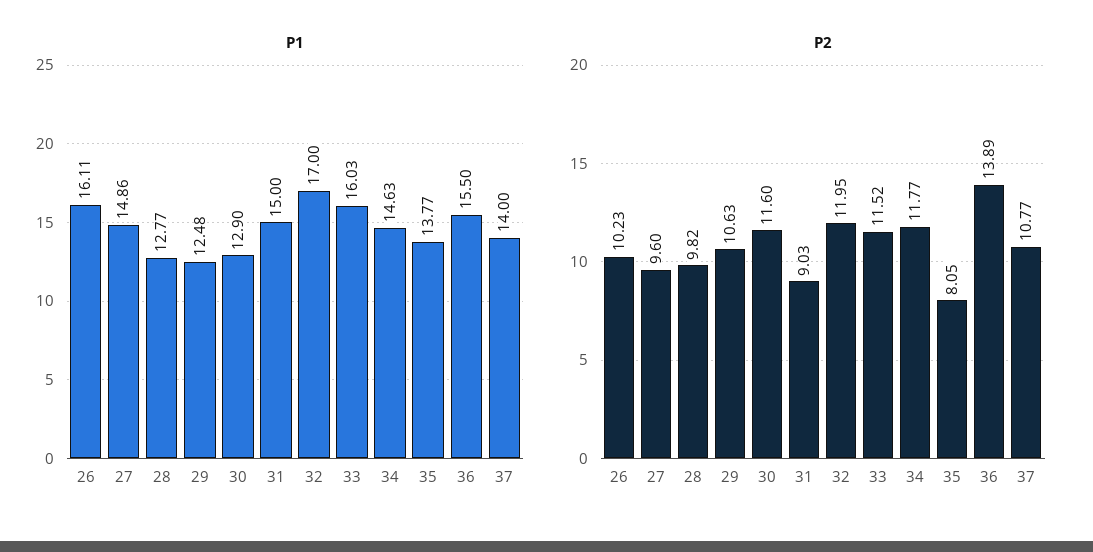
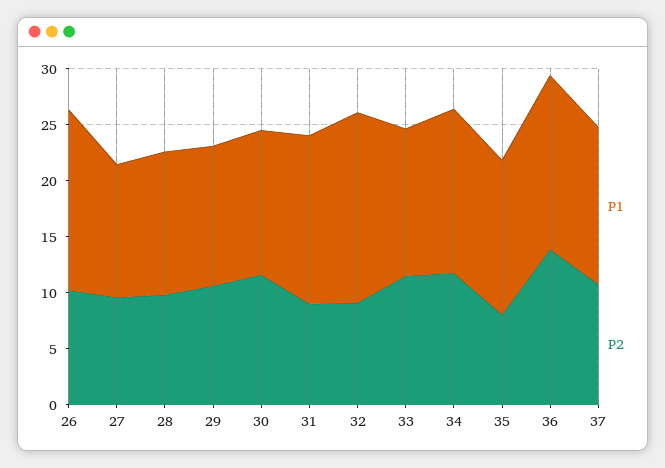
  {
    "P1": {
      "26": 16.11,
-     "27": 14.86,
+     "27": 12,
      "28": 12.77,
      "29": 12.48,
      "30": 12.9,
      "31": 15,
      "32": 17,
-     "33": 16.03,
+     "33": 13,
      "34": 14.63,
      "35": 13.77,
      "36": 15.5,
      "37": 14
    },
    "P2": {
      "26": 10.23,
      "27": 9.6,
      "28": 9.82,
      "29": 10.63,
      "30": 11.6,
      "31": 9.03,
-     "32": 11.95,
+     "32": 9,
      "33": 11.52,
      "34": 11.77,
      "35": 8.05,
      "36": 13.89,
      "37": 10.77
    }
  }

